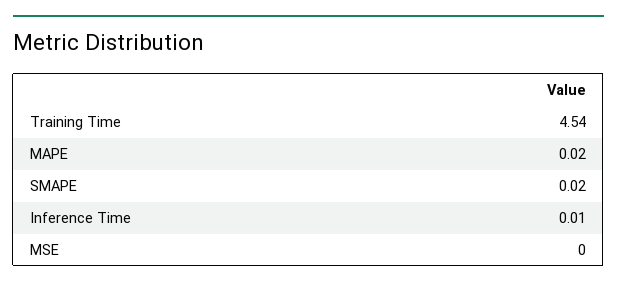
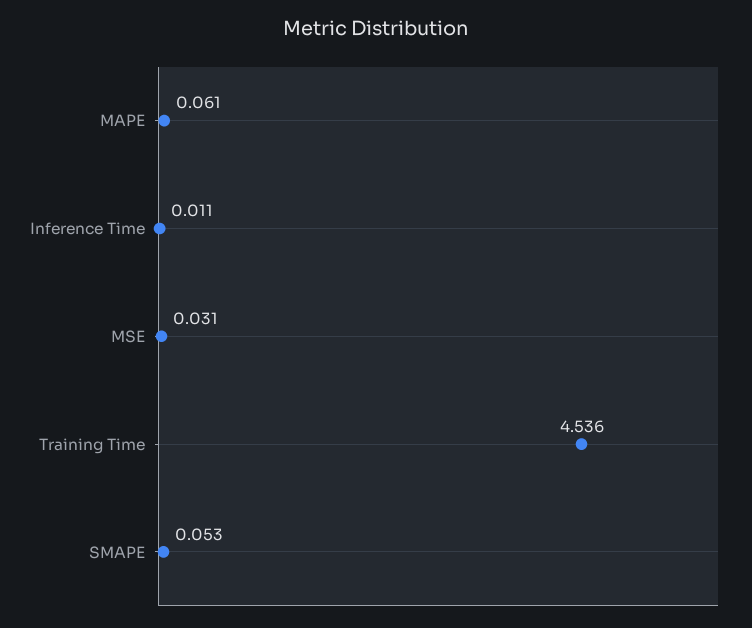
  {
    "Training Time": 4.536,
-   "MAPE": 0.02,
+   "MAPE": 0.061,
-   "SMAPE": 0.02,
+   "SMAPE": 0.053,
    "Inference Time": 0.011,
-   "MSE": 0
+   "MSE": 0.031
  }

